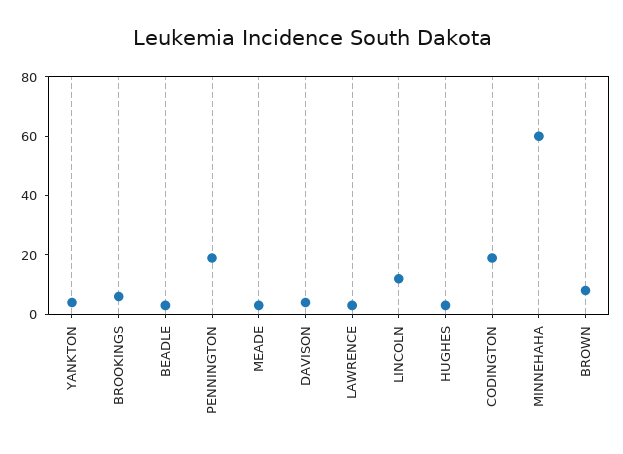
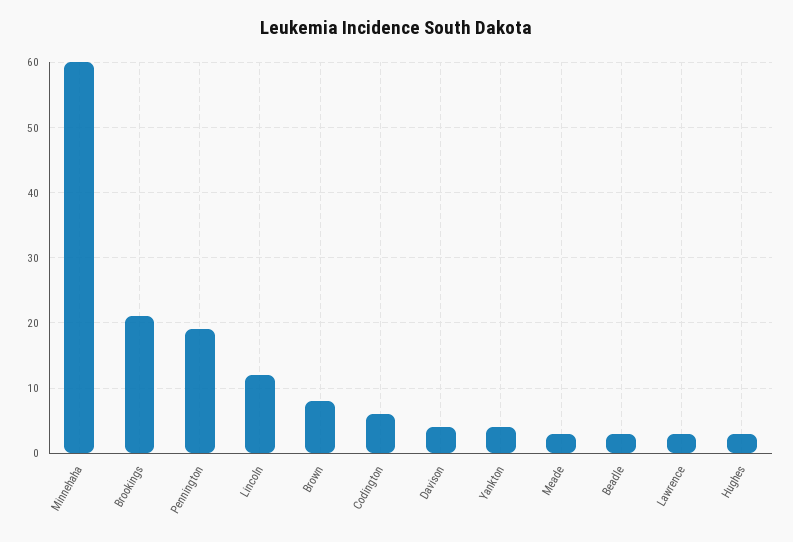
  {
    "YANKTON": 4,
-   "BROOKINGS": 5,
+   "BROOKINGS": 21,
    "BEADLE": 3,
    "PENNINGTON": 19,
    "MEADE": 3,
    "DAVISON": 4,
    "LAWRENCE": 3,
    "LINCOLN": 12,
    "HUGHES": 3,
-   "CODINGTON": 20,
+   "CODINGTON": 6,
    "MINNEHAHA": 60,
    "BROWN": 8
  }

